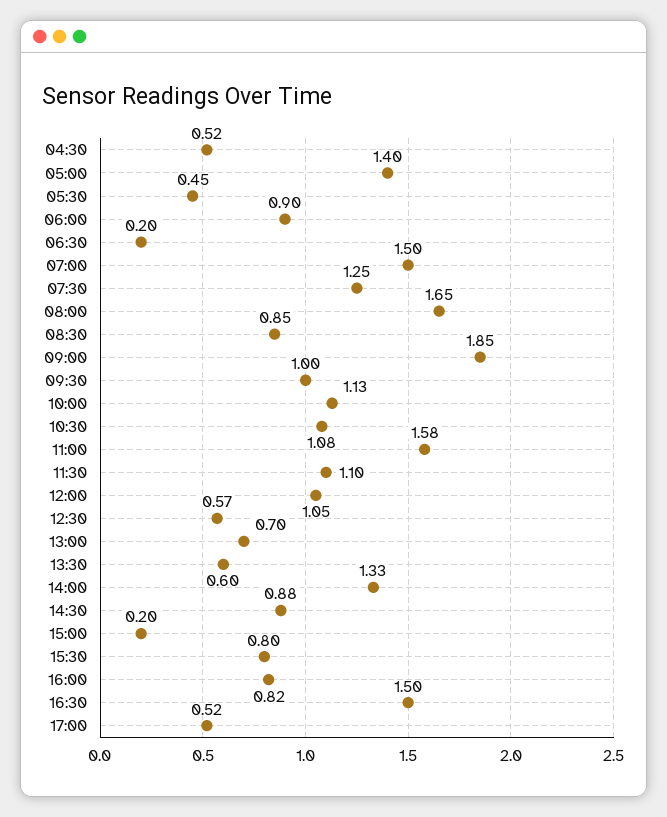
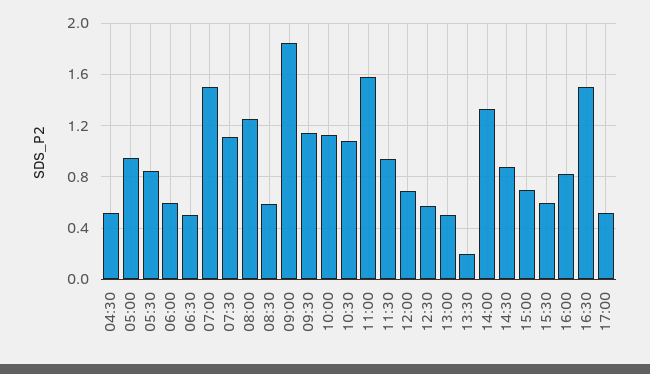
  {
    "04:30": 0.52,
-   "05:00": 1.4,
+   "05:00": 0.95,
-   "05:30": 0.45,
+   "05:30": 0.85,
-   "06:00": 0.9,
+   "06:00": 0.6,
-   "06:30": 0.2,
+   "06:30": 0.5,
    "07:00": 1.5,
-   "07:30": 1.25,
+   "07:30": 1.1,
-   "08:00": 1.65,
+   "08:00": 1.25,
-   "08:30": 0.85,
+   "08:30": 0.6,
    "09:00": 1.85,
-   "09:30": 1,
+   "09:30": 1.15,
    "10:00": 1.13,
    "10:30": 1.08,
    "11:00": 1.58,
-   "11:30": 1.1,
+   "11:30": 0.95,
-   "12:00": 1.05,
+   "12:00": 0.7,
    "12:30": 0.57,
-   "13:00": 0.7,
+   "13:00": 0.5,
-   "13:30": 0.6,
+   "13:30": 0.2,
    "14:00": 1.33,
    "14:30": 0.88,
-   "15:00": 0.2,
+   "15:00": 0.7,
-   "15:30": 0.8,
+   "15:30": 0.6,
    "16:00": 0.82,
    "16:30": 1.5,
    "17:00": 0.52
  }

